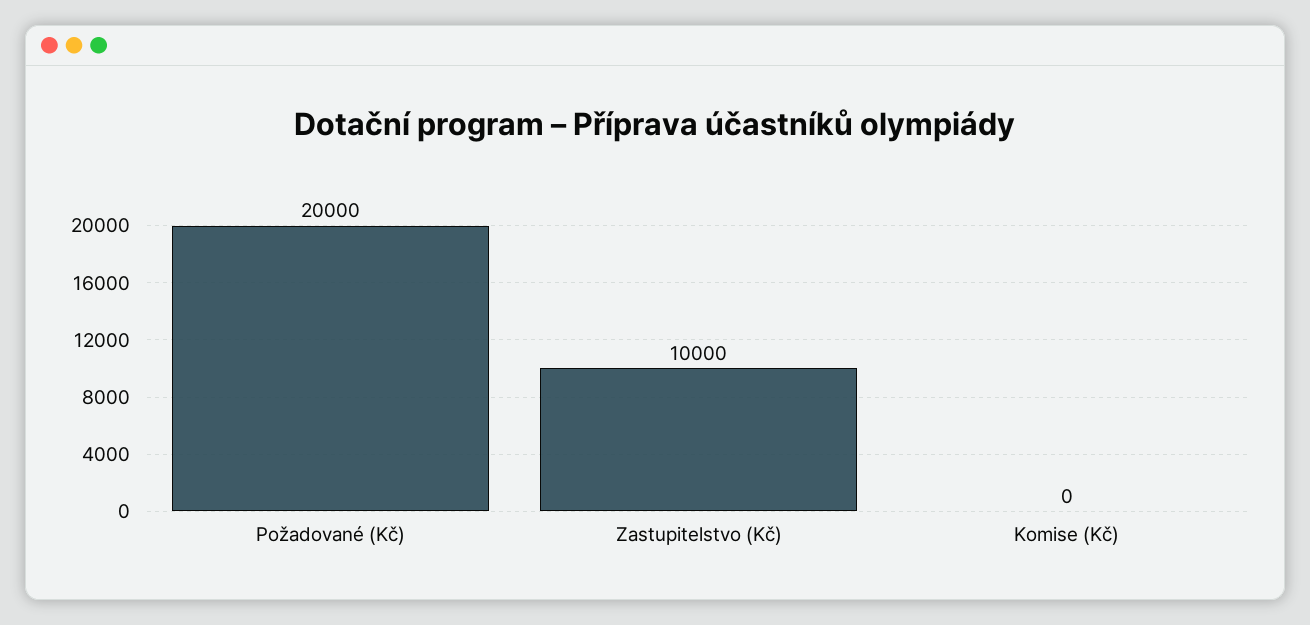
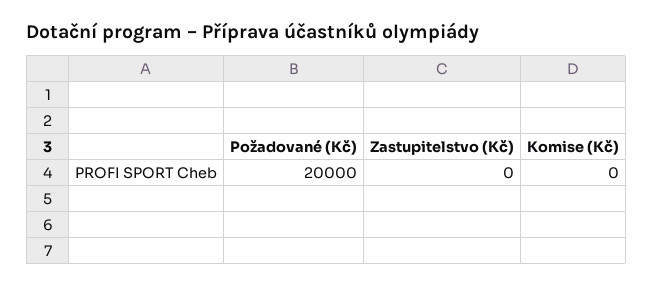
  {
    "Požadované (Kč)": 20000,
-   "Zastupitelstvo (Kč)": 10000,
+   "Zastupitelstvo (Kč)": 0,
    "Komise (Kč)": 0
  }

